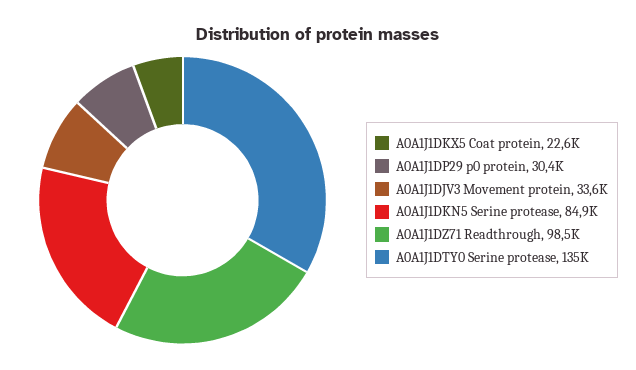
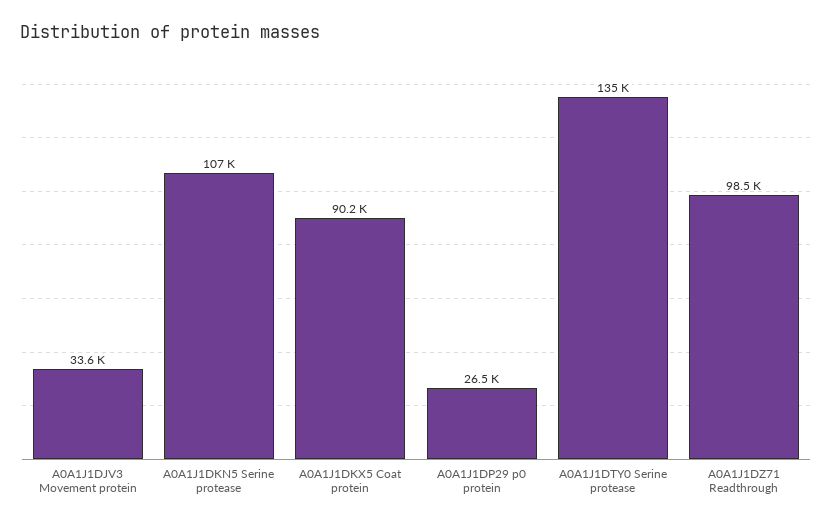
  {
-   "A0A1J1DKX5 Coat protein": 22600,
+   "A0A1J1DKX5 Coat protein": 90200,
-   "A0A1J1DP29 p0 protein": 30400,
+   "A0A1J1DP29 p0 protein": 26500,
    "A0A1J1DJV3 Movement protein": 33600,
-   "A0A1J1DKN5 Serine protease": 84900,
+   "A0A1J1DKN5 Serine protease": 107000,
    "A0A1J1DZ71 Readthrough": 98500,
    "A0A1J1DTY0 Serine protease": 135000
  }

